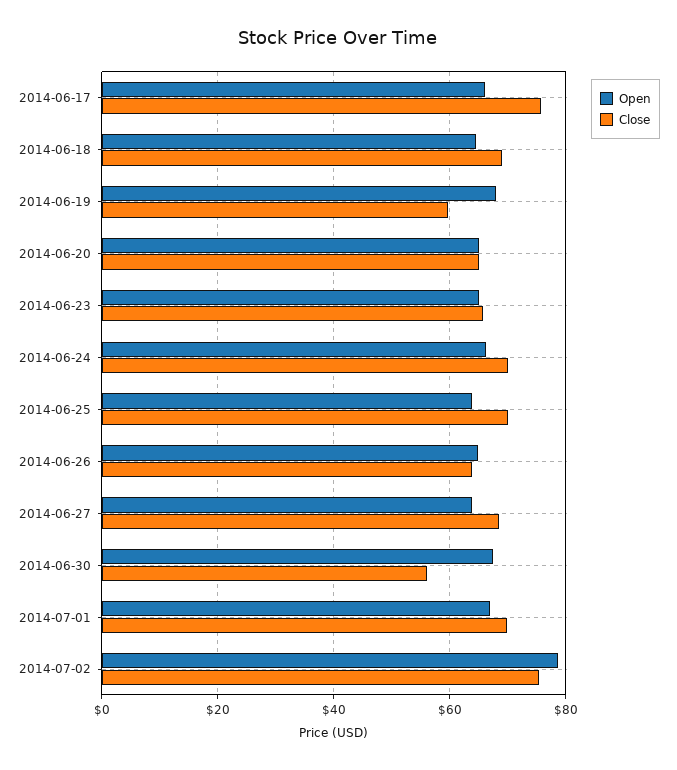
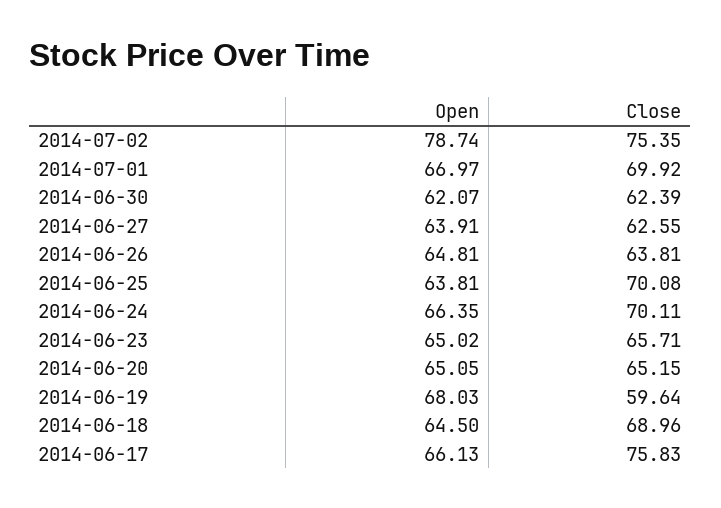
  {
    "Open": {
      "2014-06-17": 66.13,
      "2014-06-18": 64.5,
      "2014-06-19": 68.03,
      "2014-06-20": 65.05,
      "2014-06-23": 65.02,
      "2014-06-24": 66.35,
      "2014-06-25": 63.81,
      "2014-06-26": 64.81,
      "2014-06-27": 63.91,
-     "2014-06-30": 68,
+     "2014-06-30": 62.07,
      "2014-07-01": 66.97,
      "2014-07-02": 78.74
    },
    "Close": {
      "2014-06-17": 75.83,
      "2014-06-18": 68.96,
      "2014-06-19": 59.64,
      "2014-06-20": 65.15,
      "2014-06-23": 65.71,
      "2014-06-24": 70.11,
      "2014-06-25": 70.08,
      "2014-06-26": 63.81,
-     "2014-06-27": 68,
+     "2014-06-27": 62.55,
-     "2014-06-30": 56,
+     "2014-06-30": 62.39,
      "2014-07-01": 69.92,
      "2014-07-02": 75.35
    }
  }

